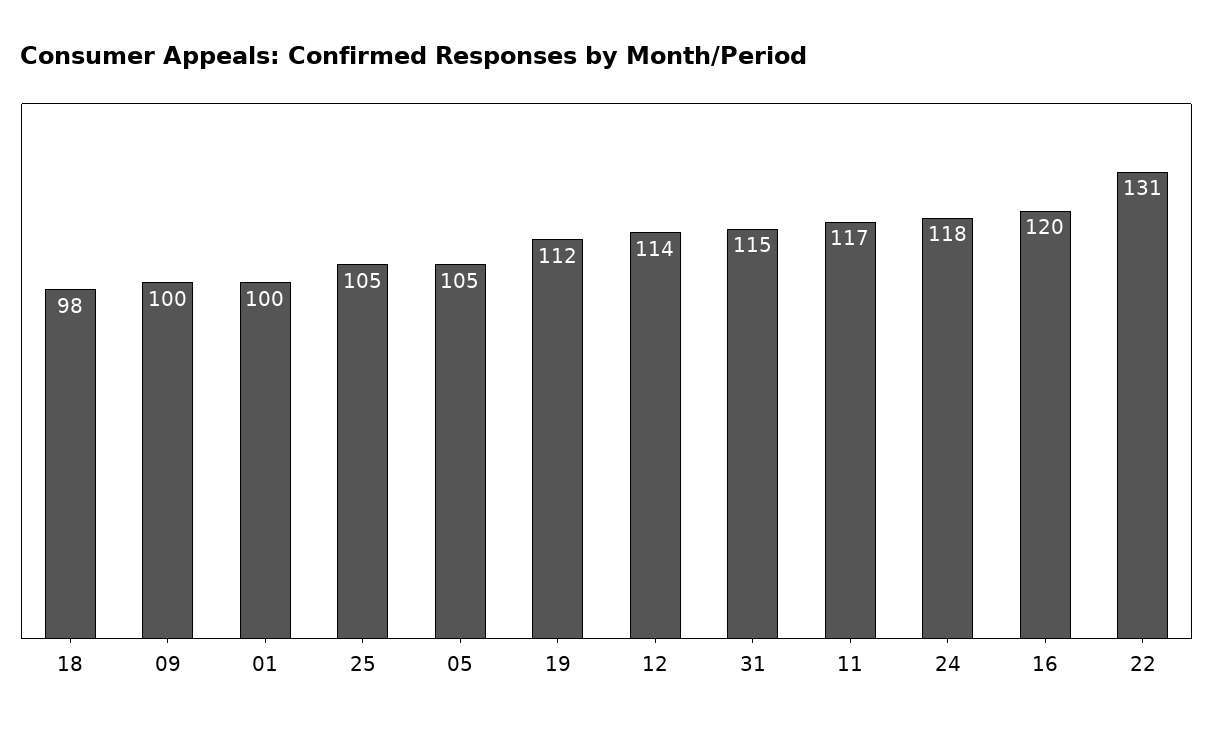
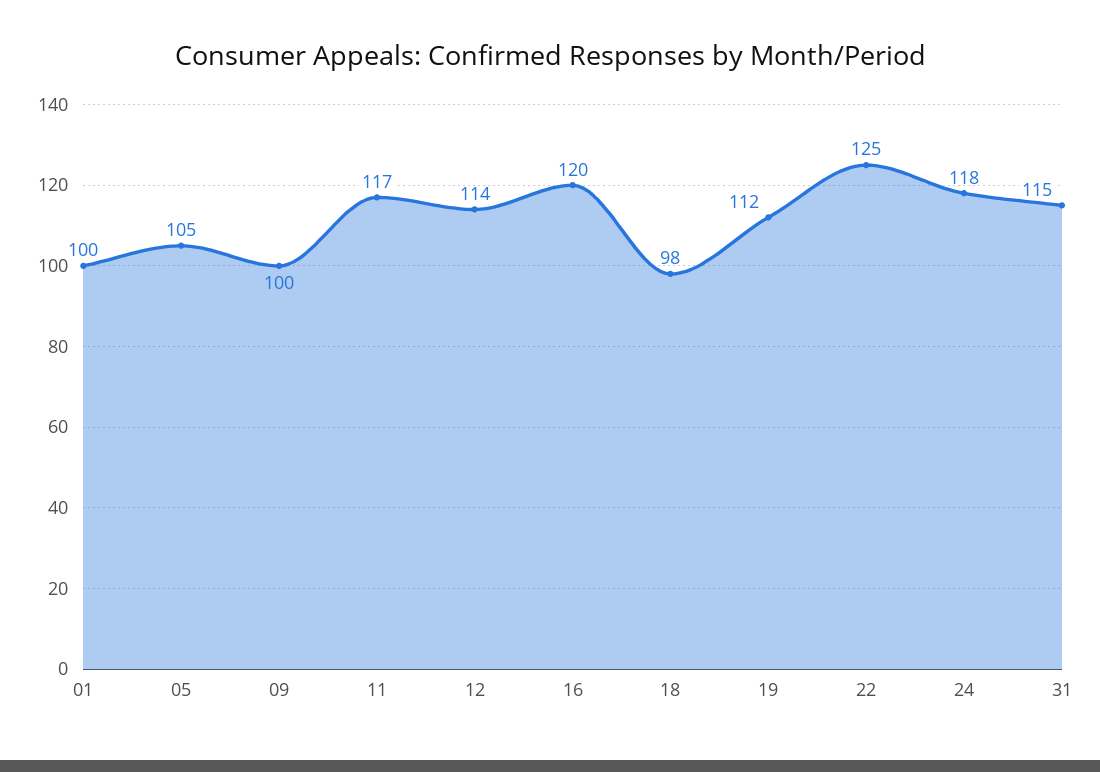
  {
    "18": 98,
    "09": 100,
    "01": 100,
-   "25": 105,
    "05": 105,
    "19": 112,
    "12": 114,
    "31": 115,
    "11": 117,
    "24": 118,
    "16": 120,
-   "22": 131
+   "22": 125
  }

